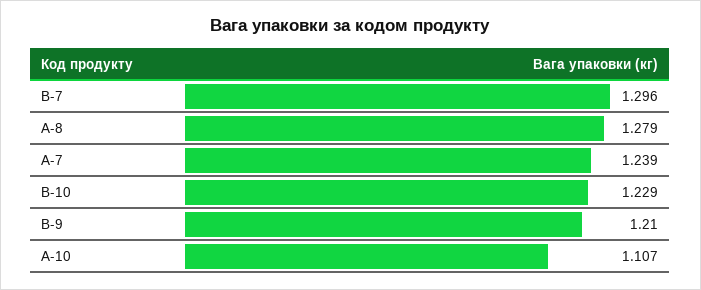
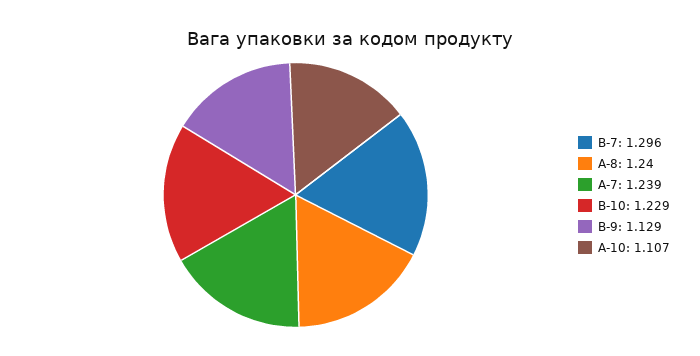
  {
    "B-7": 1.296,
-   "A-8": 1.279,
+   "A-8": 1.24,
    "A-7": 1.239,
    "B-10": 1.229,
-   "B-9": 1.21,
+   "B-9": 1.129,
    "A-10": 1.107
  }

